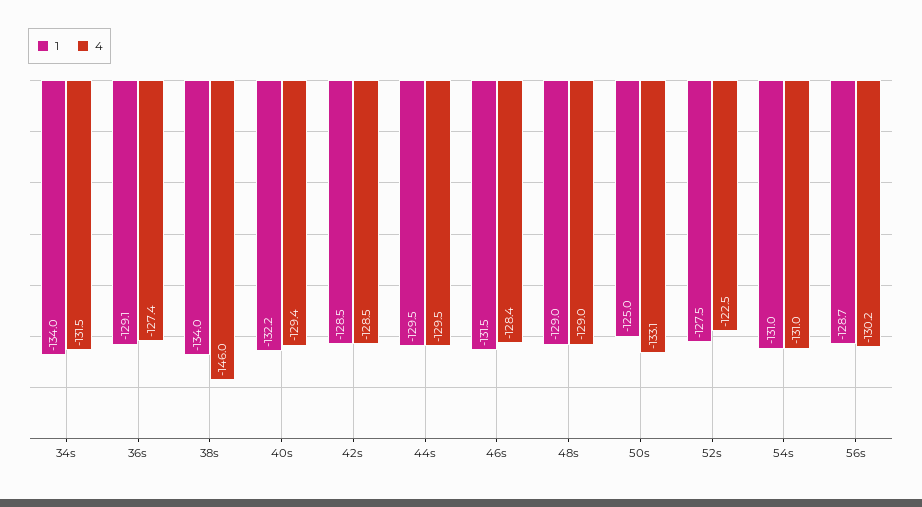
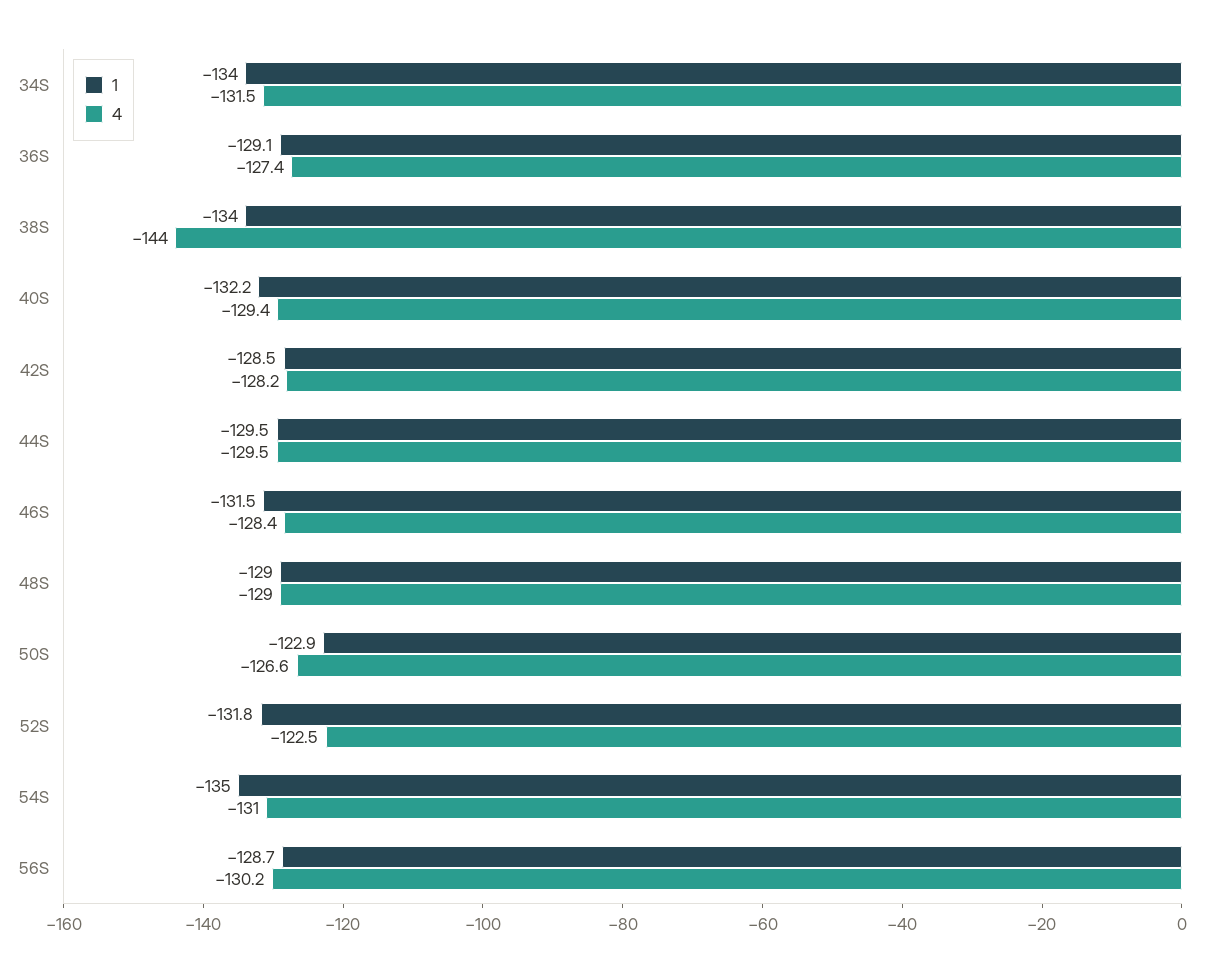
  {
    "1": {
      "34s": -134,
      "36s": -129.1,
      "38s": -134,
      "40s": -132.2,
      "42s": -128.5,
      "44s": -129.5,
      "46s": -131.5,
      "48s": -129,
-     "50s": -125,
+     "50s": -122.9,
-     "52s": -127.5,
+     "52s": -131.8,
-     "54s": -131,
+     "54s": -135,
      "56s": -128.7
    },
    "4": {
      "34s": -131.5,
      "36s": -127.4,
-     "38s": -146,
+     "38s": -144,
      "40s": -129.4,
-     "42s": -128.5,
+     "42s": -128.2,
      "44s": -129.5,
      "46s": -128.4,
      "48s": -129,
-     "50s": -133.1,
+     "50s": -126.6,
      "52s": -122.5,
      "54s": -131,
      "56s": -130.2
    }
  }

